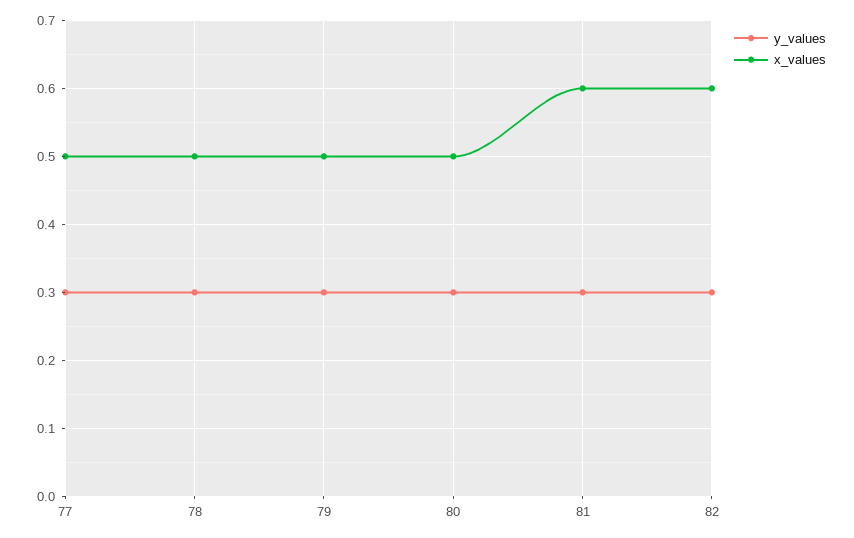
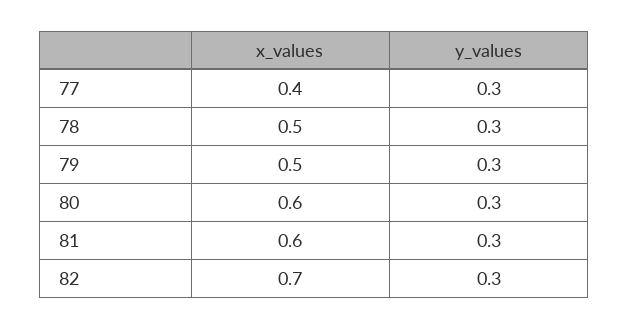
  {
    "y_values": {
      "77": 0.3,
      "78": 0.3,
      "79": 0.3,
      "80": 0.3,
      "81": 0.3,
      "82": 0.3
    },
    "x_values": {
-     "77": 0.5,
+     "77": 0.4,
      "78": 0.5,
      "79": 0.5,
-     "80": 0.5,
+     "80": 0.6,
      "81": 0.6,
-     "82": 0.6
+     "82": 0.7
    }
  }

